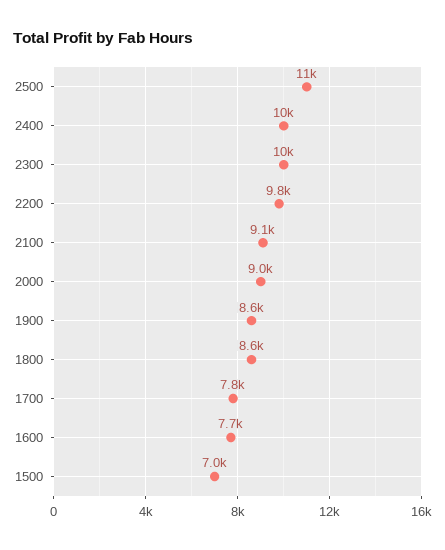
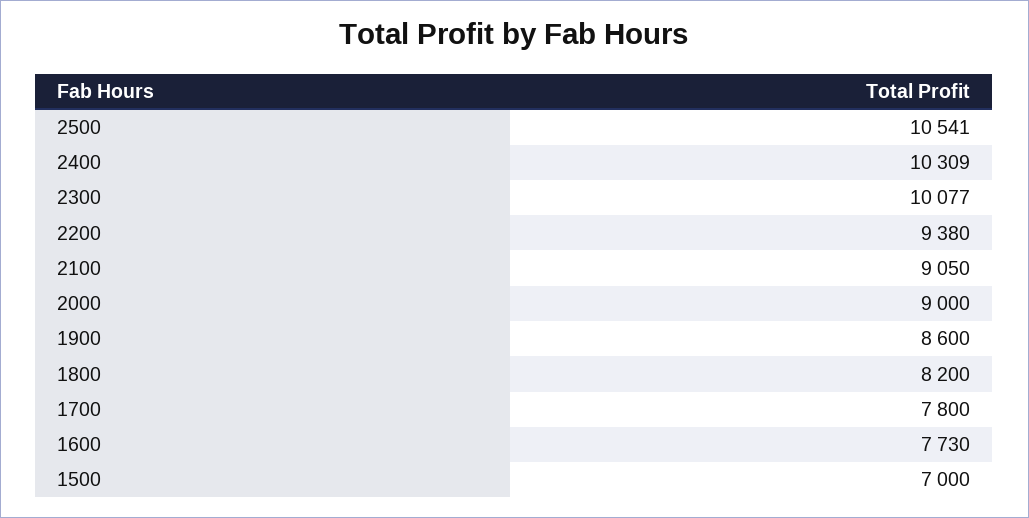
  {
    "2500": 10541,
    "2400": 10309,
    "2300": 10077,
-   "2200": 9800,
+   "2200": 9380,
    "2100": 9050,
    "2000": 9000,
    "1900": 8600,
-   "1800": 8600,
+   "1800": 8200,
    "1700": 7800,
    "1600": 7730,
    "1500": 7000
  }

